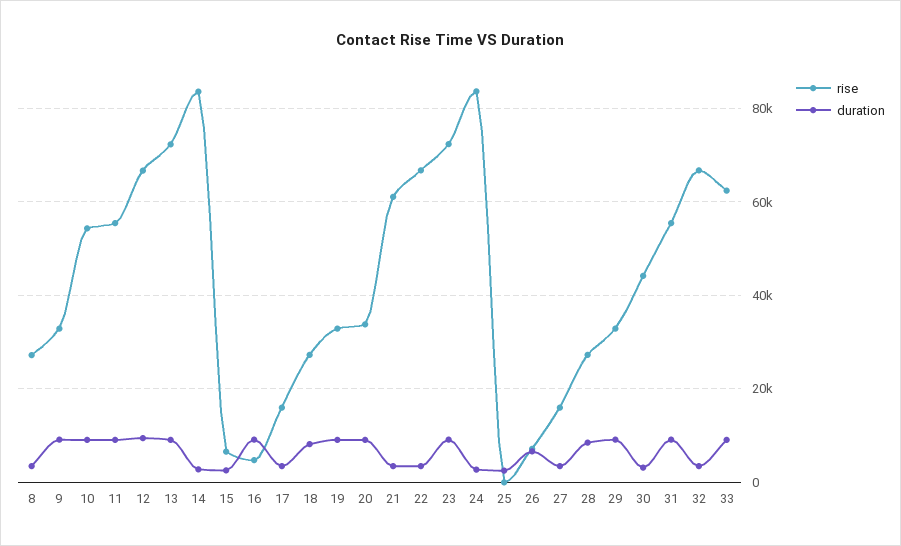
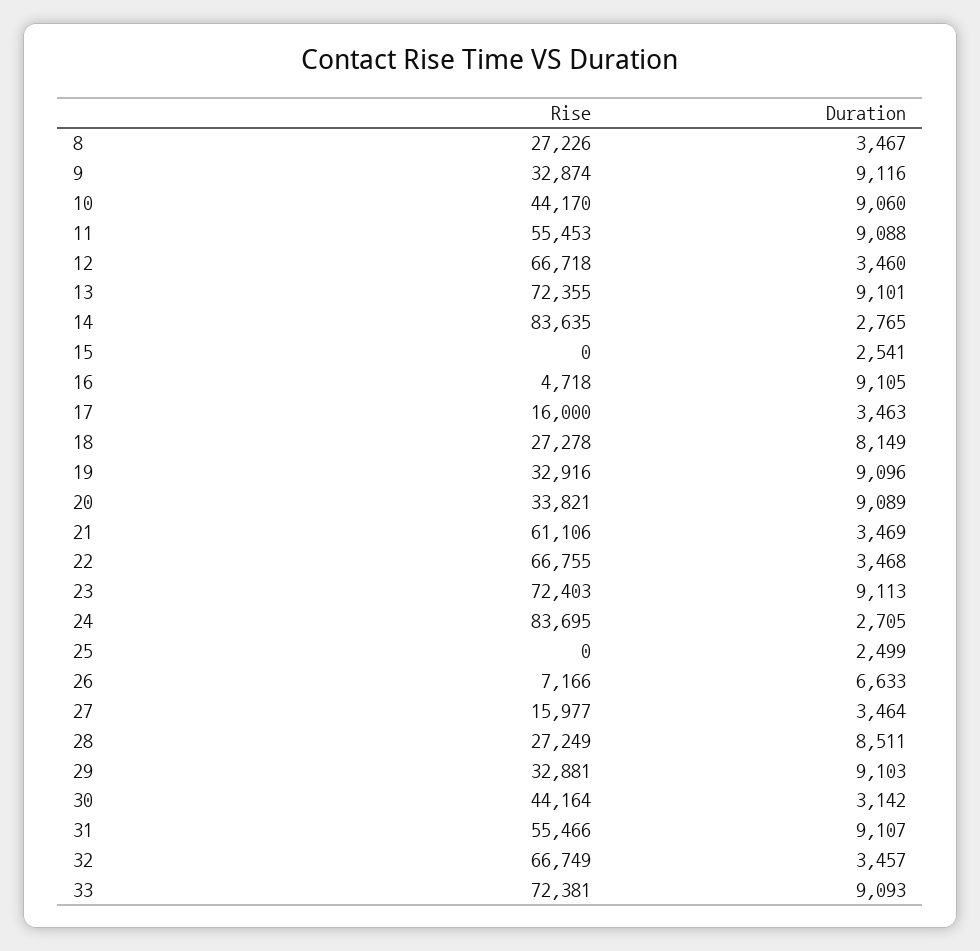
  {
    "rise": {
      "8": 27226,
      "9": 32874,
-     "10": 54000,
+     "10": 44170,
      "11": 55453,
      "12": 66718,
      "13": 72355,
      "14": 83635,
-     "15": 6000,
+     "15": 0,
      "16": 4718,
      "17": 16000,
      "18": 27278,
      "19": 32916,
      "20": 33821,
      "21": 61106,
      "22": 66755,
      "23": 72403,
      "24": 83695,
      "25": 0,
      "26": 7166,
      "27": 15977,
      "28": 27249,
      "29": 32881,
      "30": 44164,
      "31": 55466,
      "32": 66749,
-     "33": 62000
+     "33": 72381
    },
    "duration": {
      "8": 3467,
      "9": 9116,
      "10": 9060,
      "11": 9088,
-     "12": 10000,
+     "12": 3460,
      "13": 9101,
      "14": 2765,
      "15": 2541,
      "16": 9105,
      "17": 3463,
      "18": 8149,
      "19": 9096,
      "20": 9089,
      "21": 3469,
      "22": 3468,
      "23": 9113,
      "24": 2705,
      "25": 2499,
      "26": 6633,
      "27": 3464,
      "28": 8511,
      "29": 9103,
      "30": 3142,
      "31": 9107,
      "32": 3457,
      "33": 9093
    }
  }

